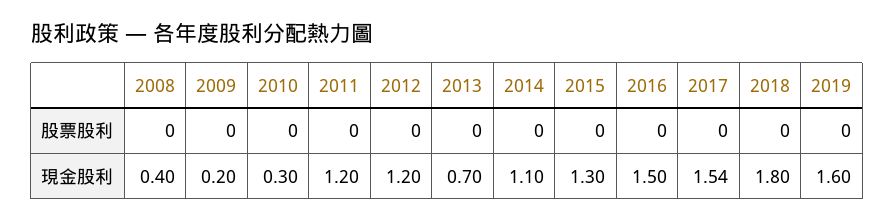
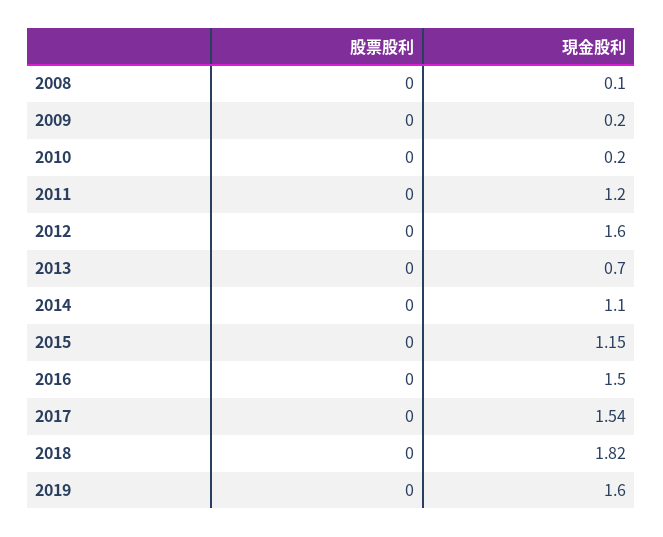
  {
    "2008": {
      "股票股利": 0,
-     "現金股利": 0.4
+     "現金股利": 0.1
    },
    "2009": {
      "股票股利": 0,
      "現金股利": 0.2
    },
    "2010": {
      "股票股利": 0,
-     "現金股利": 0.3
+     "現金股利": 0.2
    },
    "2011": {
      "股票股利": 0,
      "現金股利": 1.2
    },
    "2012": {
      "股票股利": 0,
-     "現金股利": 1.2
+     "現金股利": 1.6
    },
    "2013": {
      "股票股利": 0,
      "現金股利": 0.7
    },
    "2014": {
      "股票股利": 0,
      "現金股利": 1.1
    },
    "2015": {
      "股票股利": 0,
-     "現金股利": 1.3
+     "現金股利": 1.15
    },
    "2016": {
      "股票股利": 0,
      "現金股利": 1.5
    },
    "2017": {
      "股票股利": 0,
      "現金股利": 1.54
    },
    "2018": {
      "股票股利": 0,
-     "現金股利": 1.8
+     "現金股利": 1.82
    },
    "2019": {
      "股票股利": 0,
      "現金股利": 1.6
    }
  }

